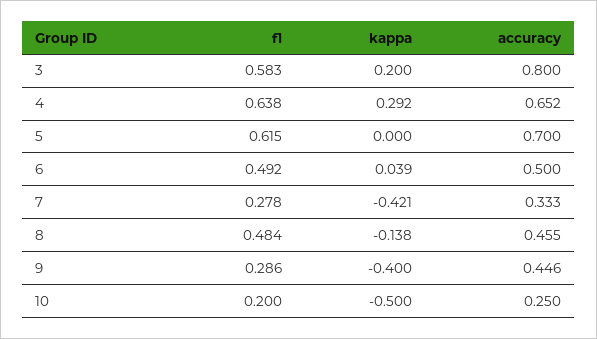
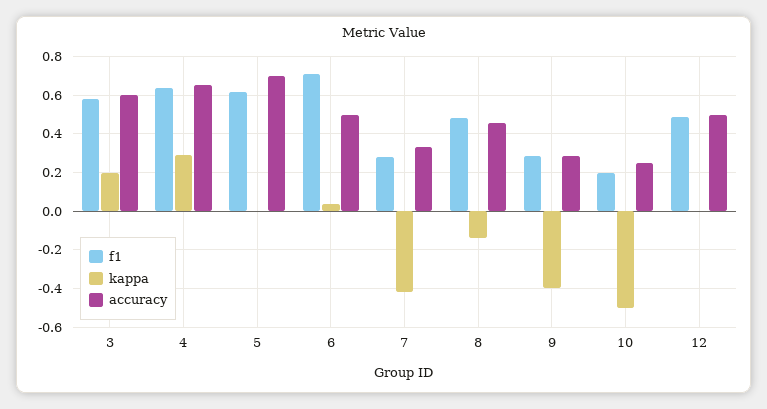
  {
    "f1": {
      "3": 0.583,
      "4": 0.638,
      "5": 0.615,
-     "6": 0.492,
+     "6": 0.7,
      "7": 0.278,
      "8": 0.484,
      "9": 0.286,
-     "10": 0.2
+     "10": 0.2,
+     "12": 0.5
    },
    "kappa": {
      "3": 0.2,
      "4": 0.292,
      "5": 0,
      "6": 0.039,
      "7": -0.421,
      "8": -0.138,
      "9": -0.4,
-     "10": -0.5
+     "10": -0.5,
+     "12": 0
    },
    "accuracy": {
-     "3": 0.8,
+     "3": 0.6,
      "4": 0.652,
      "5": 0.7,
      "6": 0.5,
      "7": 0.333,
      "8": 0.455,
-     "9": 0.446,
+     "9": 0.3,
-     "10": 0.25
+     "10": 0.25,
+     "12": 0.5
    }
  }

